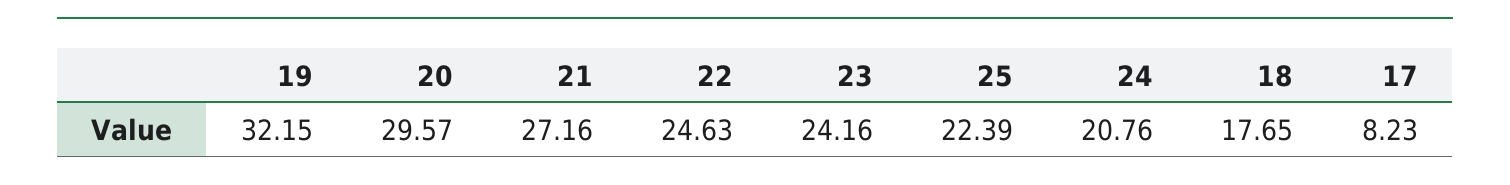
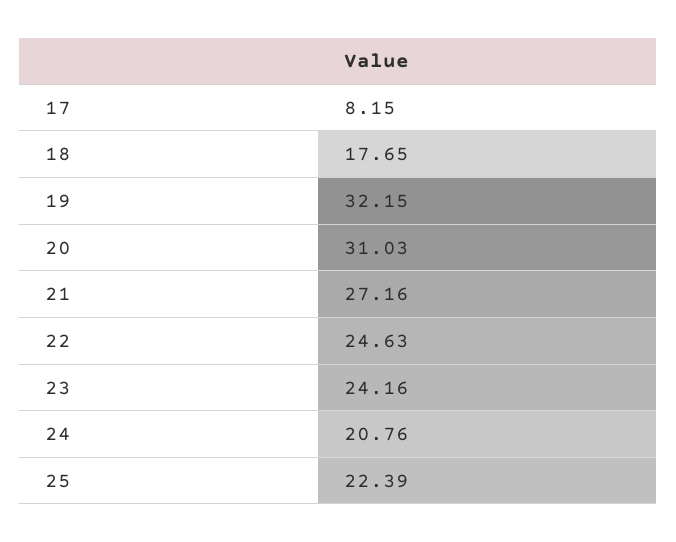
  {
    "19": 32.15,
-   "20": 29.57,
+   "20": 31.03,
    "21": 27.16,
    "22": 24.63,
    "23": 24.16,
    "25": 22.39,
    "24": 20.76,
    "18": 17.65,
-   "17": 8.23
+   "17": 8.15
  }

